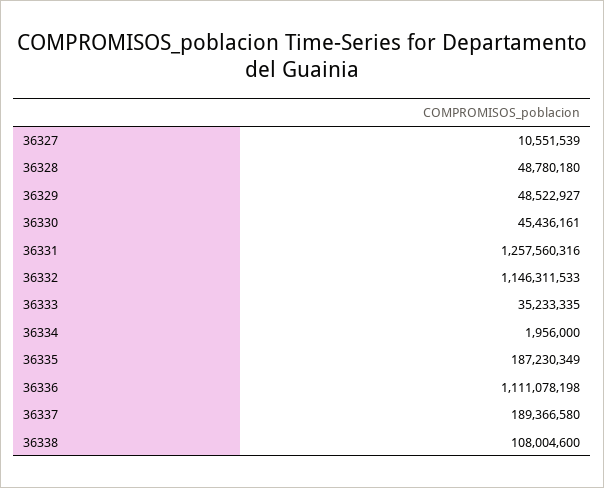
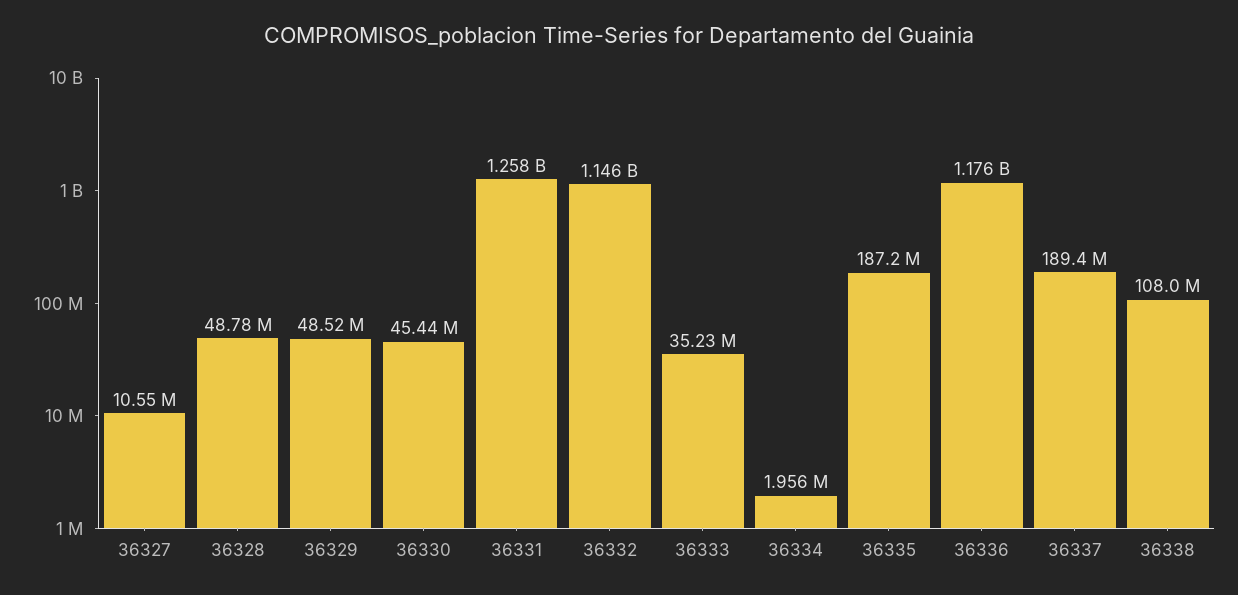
  {
    "36327": 10551539,
    "36328": 48780180,
    "36329": 48522927,
    "36330": 45436161,
    "36331": 1257560316,
    "36332": 1146311533,
    "36333": 35233335,
    "36334": 1956000,
    "36335": 187230349,
-   "36336": 1111078198,
+   "36336": 1176000000,
    "36337": 189366580,
    "36338": 108004600
  }

